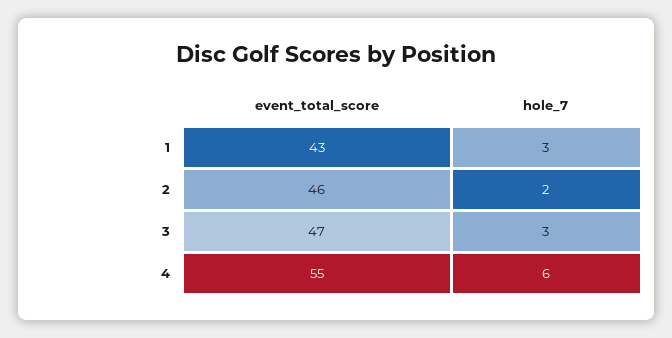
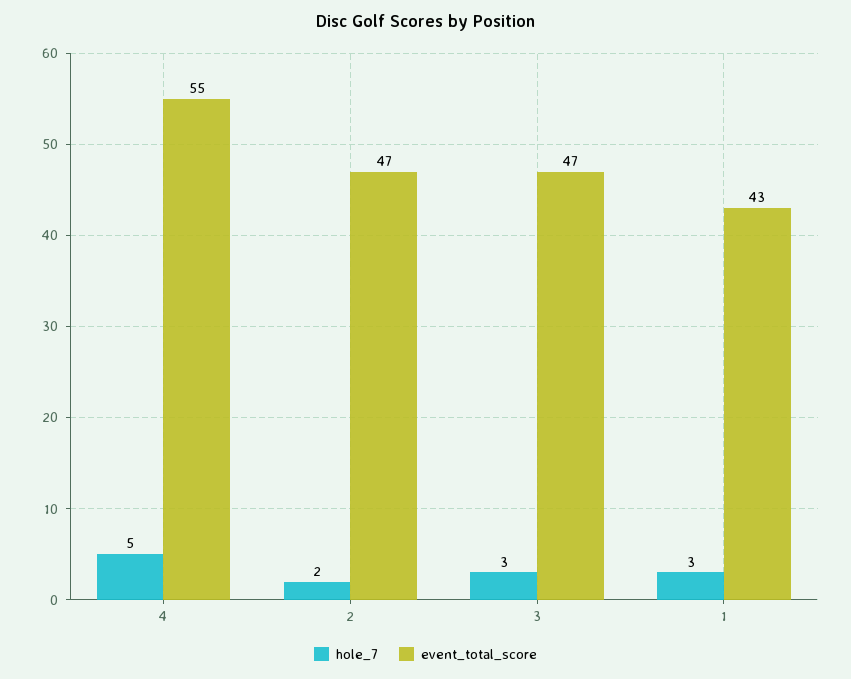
  {
    "event_total_score": {
      "1": 43,
-     "2": 46,
+     "2": 47,
      "3": 47,
      "4": 55
    },
    "hole_7": {
      "1": 3,
      "2": 2,
      "3": 3,
-     "4": 6
+     "4": 5
    }
  }

